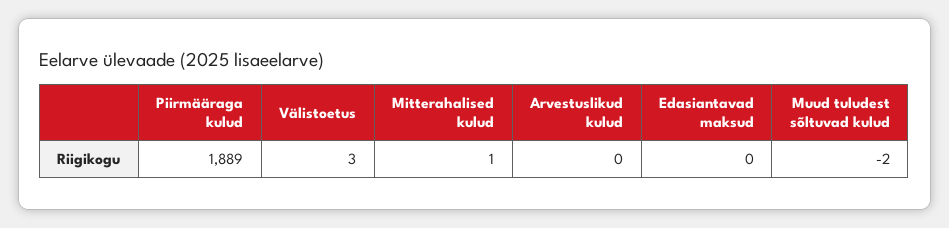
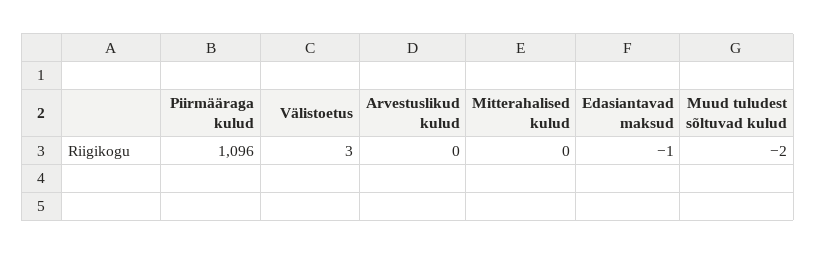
  {
-   "Piirmääraga kulud": 1889,
+   "Piirmääraga kulud": 1096,
    "Välistoetus": 3,
-   "Mitterahalised kulud": 1,
+   "Mitterahalised kulud": 0,
    "Arvestuslikud kulud": 0,
-   "Edasiantavad maksud": 0,
+   "Edasiantavad maksud": -1,
    "Muud tuludest sõltuvad kulud": -2
  }

